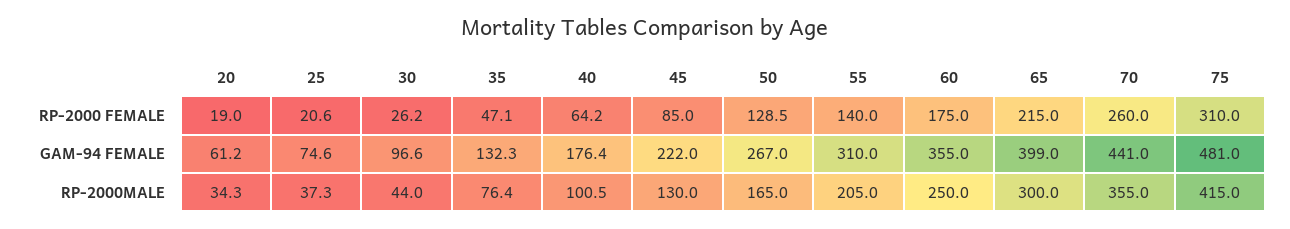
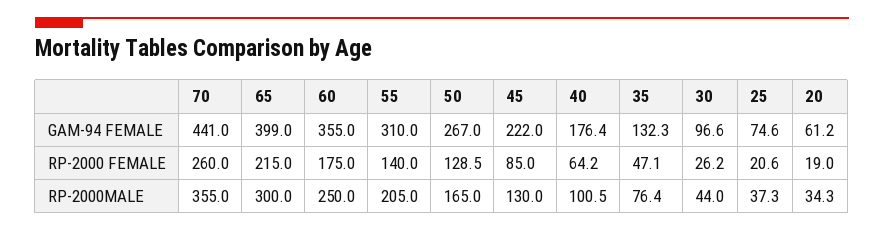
  {
    "20": {
      "RP-2000 FEMALE": 19,
      "GAM-94 FEMALE": 61.2,
      "RP-2000MALE": 34.3
    },
    "25": {
      "RP-2000 FEMALE": 20.6,
      "GAM-94 FEMALE": 74.6,
      "RP-2000MALE": 37.3
    },
    "30": {
      "RP-2000 FEMALE": 26.2,
      "GAM-94 FEMALE": 96.6,
      "RP-2000MALE": 44
    },
    "35": {
      "RP-2000 FEMALE": 47.1,
      "GAM-94 FEMALE": 132.3,
      "RP-2000MALE": 76.4
    },
    "40": {
      "RP-2000 FEMALE": 64.2,
      "GAM-94 FEMALE": 176.4,
      "RP-2000MALE": 100.5
    },
    "45": {
      "RP-2000 FEMALE": 85,
      "GAM-94 FEMALE": 222,
      "RP-2000MALE": 130
    },
    "50": {
      "RP-2000 FEMALE": 128.5,
      "GAM-94 FEMALE": 267,
      "RP-2000MALE": 165
    },
    "55": {
      "RP-2000 FEMALE": 140,
      "GAM-94 FEMALE": 310,
      "RP-2000MALE": 205
    },
    "60": {
      "RP-2000 FEMALE": 175,
      "GAM-94 FEMALE": 355,
      "RP-2000MALE": 250
    },
    "65": {
      "RP-2000 FEMALE": 215,
      "GAM-94 FEMALE": 399,
      "RP-2000MALE": 300
    },
    "70": {
      "RP-2000 FEMALE": 260,
      "GAM-94 FEMALE": 441,
      "RP-2000MALE": 355
-   },
+   }
-   "75": {
-     "RP-2000 FEMALE": 310,
-     "GAM-94 FEMALE": 481,
-     "RP-2000MALE": 415
-   }
  }

